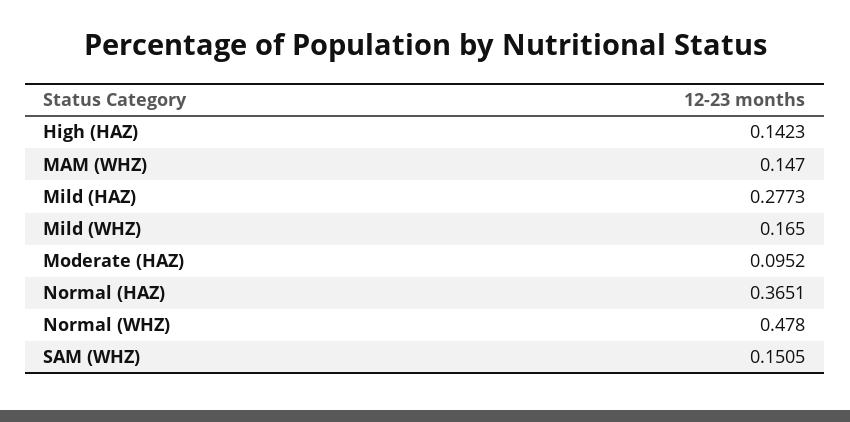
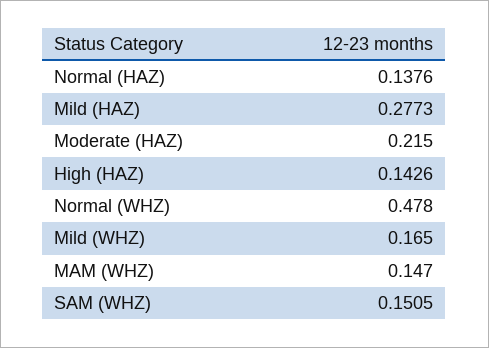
  {
-   "High (HAZ)": 0.1423,
+   "High (HAZ)": 0.1426,
    "MAM (WHZ)": 0.147,
    "Mild (HAZ)": 0.2773,
    "Mild (WHZ)": 0.165,
-   "Moderate (HAZ)": 0.0952,
+   "Moderate (HAZ)": 0.215,
-   "Normal (HAZ)": 0.3651,
+   "Normal (HAZ)": 0.1376,
    "Normal (WHZ)": 0.478,
    "SAM (WHZ)": 0.1505
  }

